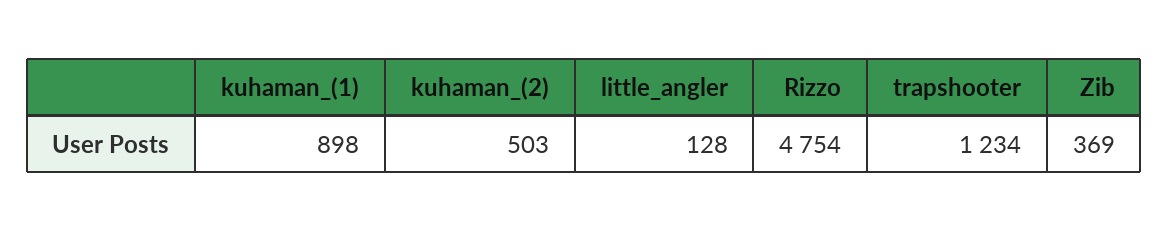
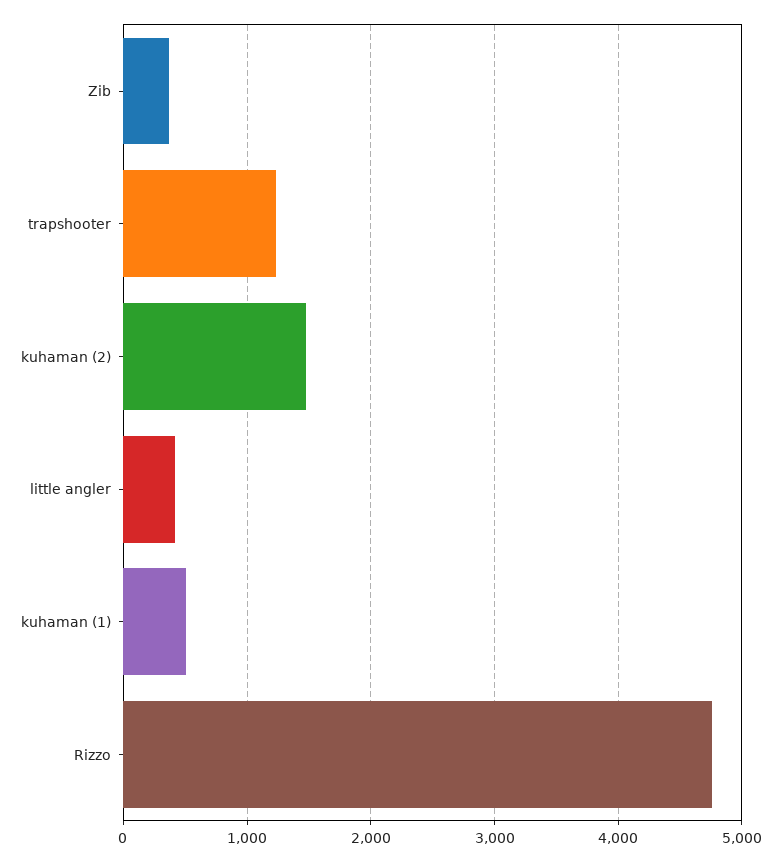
  {
-   "kuhaman_(1)": 898,
+   "kuhaman_(1)": 500,
-   "kuhaman_(2)": 503,
+   "kuhaman_(2)": 1500,
-   "little_angler": 128,
+   "little_angler": 400,
    "Rizzo": 4754,
    "trapshooter": 1234,
    "Zib": 369
  }

